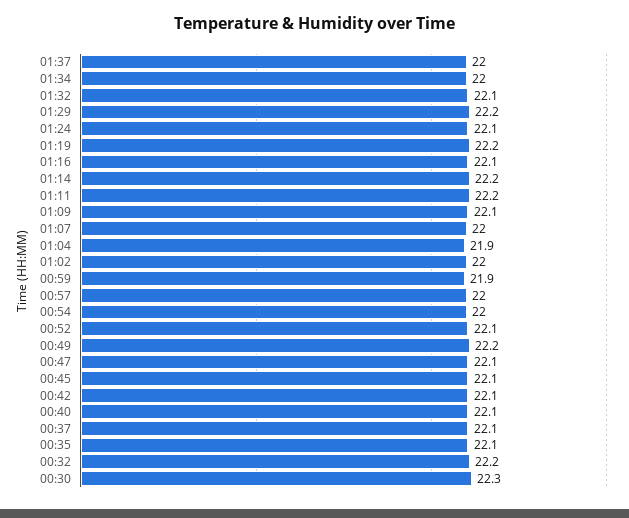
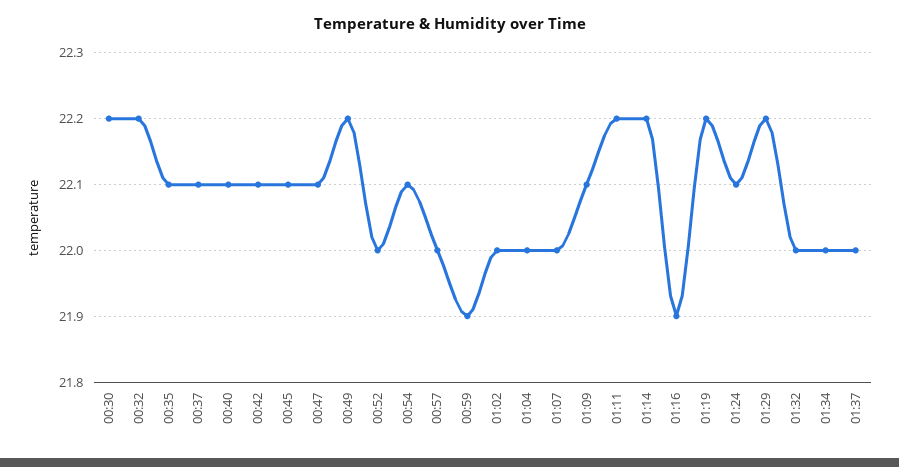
  {
    "01:37": 22,
    "01:34": 22,
-   "01:32": 22.1,
+   "01:32": 22,
    "01:29": 22.2,
    "01:24": 22.1,
    "01:19": 22.2,
-   "01:16": 22.1,
+   "01:16": 21.9,
    "01:14": 22.2,
    "01:11": 22.2,
    "01:09": 22.1,
    "01:07": 22,
-   "01:04": 21.9,
+   "01:04": 22,
    "01:02": 22,
    "00:59": 21.9,
    "00:57": 22,
-   "00:54": 22,
+   "00:54": 22.1,
-   "00:52": 22.1,
+   "00:52": 22,
    "00:49": 22.2,
    "00:47": 22.1,
    "00:45": 22.1,
    "00:42": 22.1,
    "00:40": 22.1,
    "00:37": 22.1,
    "00:35": 22.1,
    "00:32": 22.2,
-   "00:30": 22.3
+   "00:30": 22.2
  }

